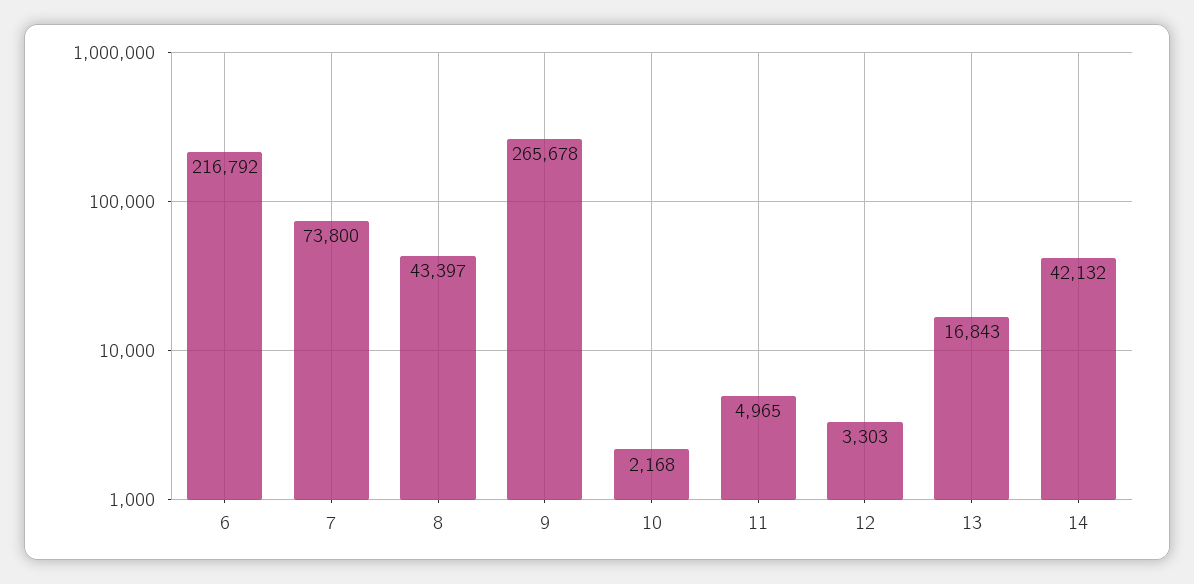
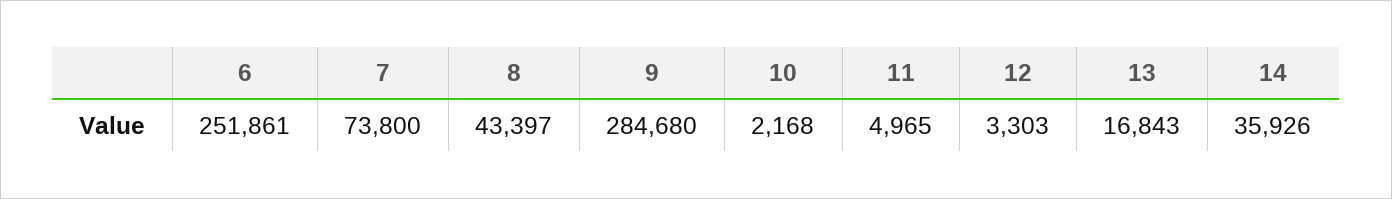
  {
-   "6": 216792,
+   "6": 251861,
    "7": 73800,
    "8": 43397,
-   "9": 265678,
+   "9": 284680,
    "10": 2168,
    "11": 4965,
    "12": 3303,
    "13": 16843,
-   "14": 42132
+   "14": 35926
  }

